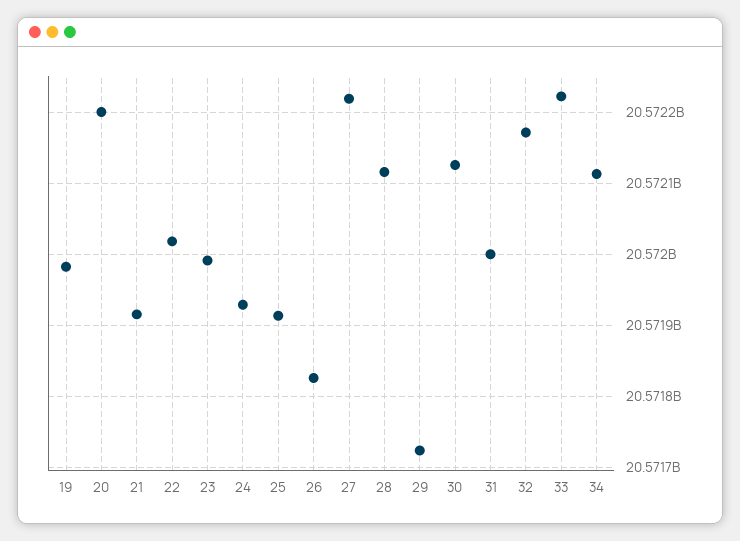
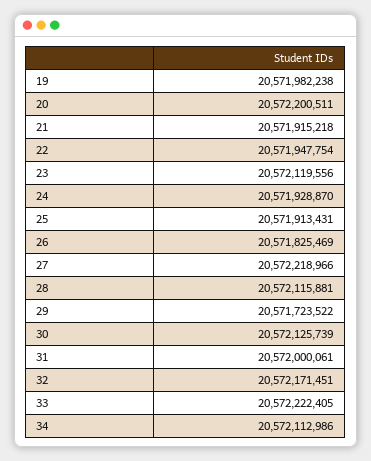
  {
    "19": 20571982238,
    "20": 20572200511,
    "21": 20571915218,
-   "22": 20572020000,
+   "22": 20571947754,
-   "23": 20571990000,
+   "23": 20572119556,
    "24": 20571928870,
    "25": 20571913431,
    "26": 20571825469,
    "27": 20572218966,
    "28": 20572115881,
    "29": 20571723522,
    "30": 20572125739,
    "31": 20572000061,
    "32": 20572171451,
    "33": 20572222405,
    "34": 20572112986
  }

